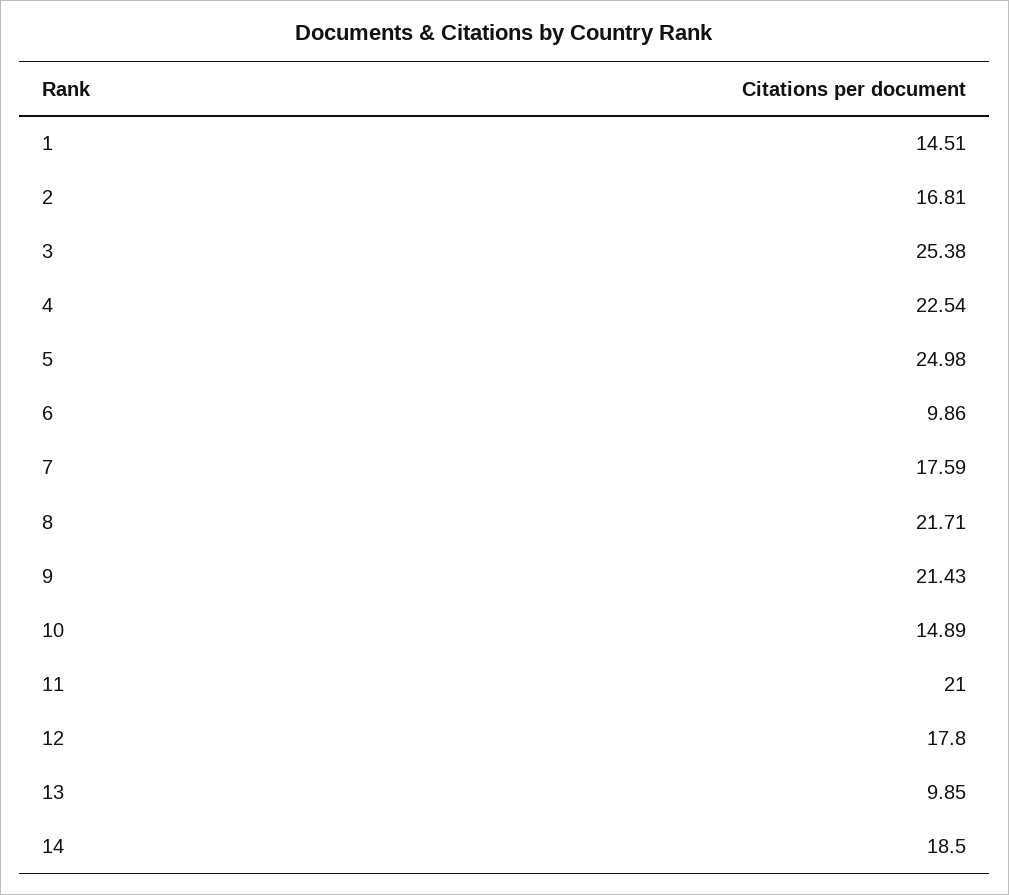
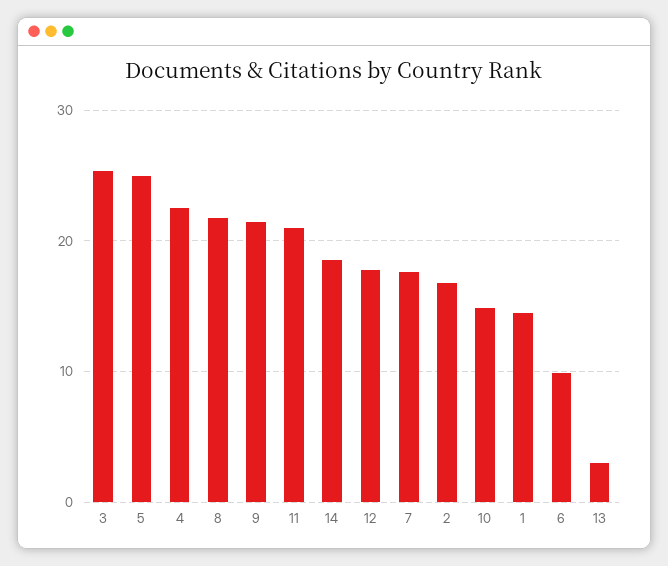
  {
    "1": 14.51,
    "2": 16.81,
    "3": 25.38,
    "4": 22.54,
    "5": 24.98,
    "6": 9.86,
    "7": 17.59,
    "8": 21.71,
    "9": 21.43,
    "10": 14.89,
    "11": 21,
    "12": 17.8,
-   "13": 9.85,
+   "13": 3,
    "14": 18.5
  }

